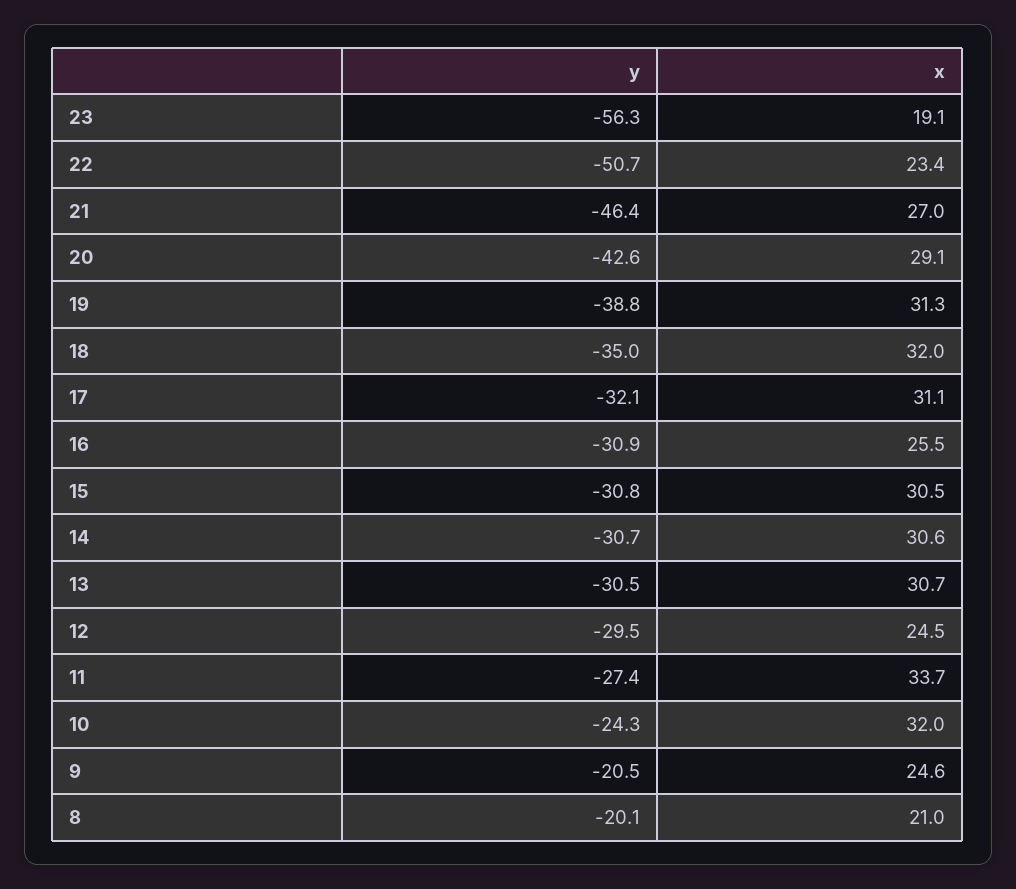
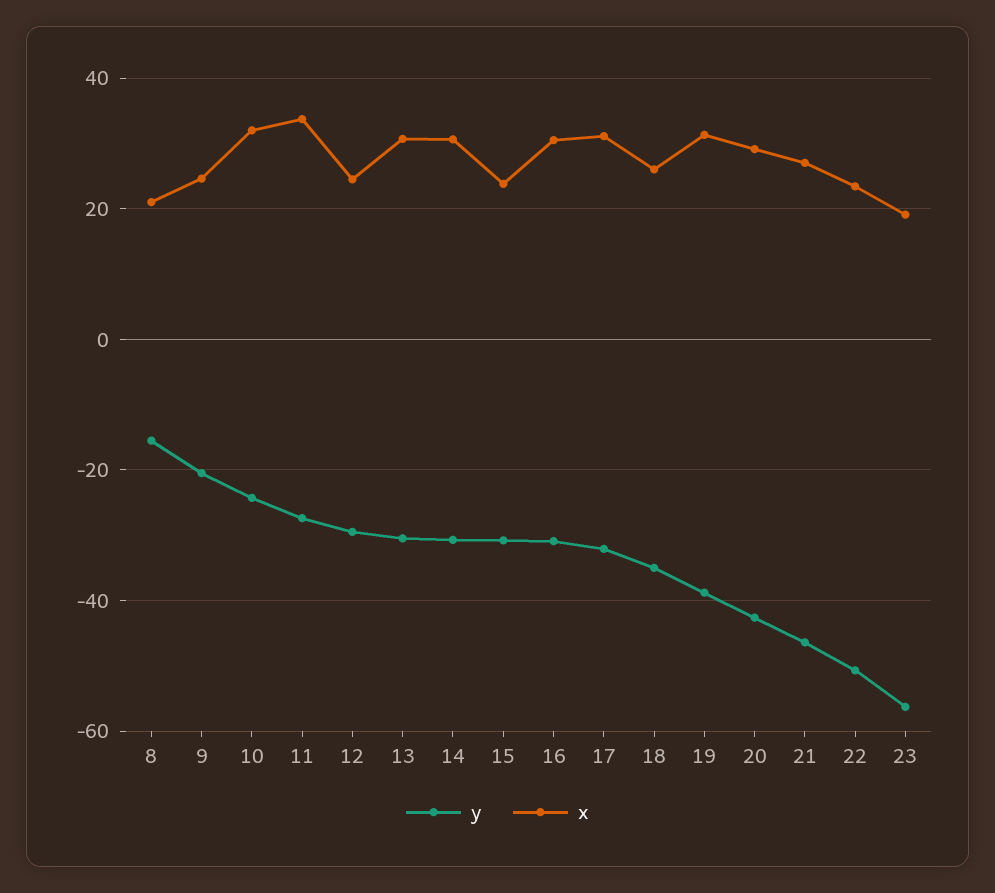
  {
    "y": {
      "23": -56.3,
      "22": -50.7,
      "21": -46.4,
      "20": -42.6,
      "19": -38.8,
      "18": -35,
      "17": -32.1,
      "16": -30.9,
      "15": -30.8,
      "14": -30.7,
      "13": -30.5,
      "12": -29.5,
      "11": -27.4,
      "10": -24.3,
      "9": -20.5,
-     "8": -20.1
+     "8": -16
    },
    "x": {
      "23": 19.1,
      "22": 23.4,
      "21": 27,
      "20": 29.1,
      "19": 31.3,
-     "18": 32,
+     "18": 26,
      "17": 31.1,
-     "16": 25.5,
+     "16": 30,
-     "15": 30.5,
+     "15": 24,
      "14": 30.6,
      "13": 30.7,
      "12": 24.5,
      "11": 33.7,
      "10": 32,
      "9": 24.6,
      "8": 21
    }
  }

